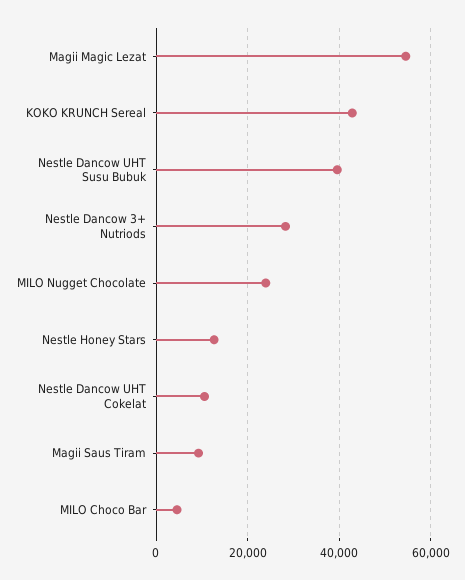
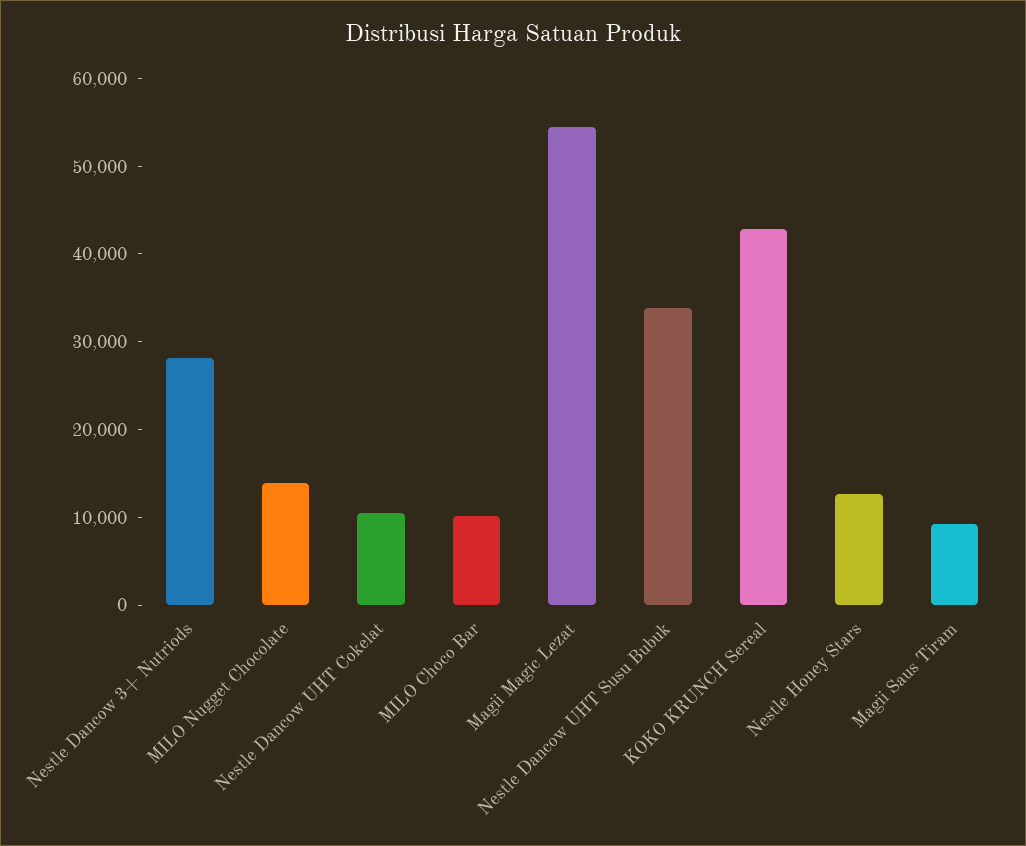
  {
    "Magii Magic Lezat": 54000,
    "KOKO KRUNCH Sereal": 42000,
-   "Nestle Dancow UHT Susu Bubuk": 40000,
+   "Nestle Dancow UHT Susu Bubuk": 34000,
    "Nestle Dancow 3+ Nutriods": 28000,
-   "MILO Nugget Chocolate": 24000,
+   "MILO Nugget Chocolate": 14000,
    "Nestle Honey Stars": 12000,
    "Nestle Dancow UHT Cokelat": 10000,
    "Magii Saus Tiram": 10000,
-   "MILO Choco Bar": 4000
+   "MILO Choco Bar": 10000
  }

